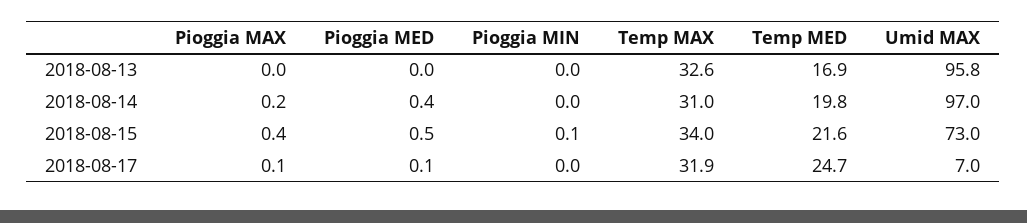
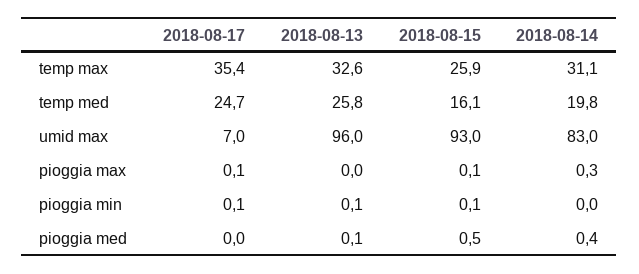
  {
    "Pioggia MAX": {
      "2018-08-13": 0,
-     "2018-08-14": 0.2,
+     "2018-08-14": 0.3,
-     "2018-08-15": 0.4,
+     "2018-08-15": 0.1,
      "2018-08-17": 0.1
    },
    "Pioggia MED": {
-     "2018-08-13": 0,
+     "2018-08-13": 0.1,
      "2018-08-14": 0.4,
      "2018-08-15": 0.5,
-     "2018-08-17": 0.1
+     "2018-08-17": 0
    },
    "Pioggia MIN": {
-     "2018-08-13": 0,
+     "2018-08-13": 0.1,
      "2018-08-14": 0,
      "2018-08-15": 0.1,
-     "2018-08-17": 0
+     "2018-08-17": 0.1
    },
    "Temp MAX": {
      "2018-08-13": 32.6,
-     "2018-08-14": 31,
+     "2018-08-14": 31.1,
-     "2018-08-15": 34,
+     "2018-08-15": 25.9,
-     "2018-08-17": 31.9
+     "2018-08-17": 35.4
    },
    "Temp MED": {
-     "2018-08-13": 16.9,
+     "2018-08-13": 25.8,
      "2018-08-14": 19.8,
-     "2018-08-15": 21.6,
+     "2018-08-15": 16.1,
      "2018-08-17": 24.7
    },
    "Umid MAX": {
-     "2018-08-13": 95.8,
+     "2018-08-13": 96,
-     "2018-08-14": 97,
+     "2018-08-14": 83,
-     "2018-08-15": 73,
+     "2018-08-15": 93,
      "2018-08-17": 7
    }
  }

